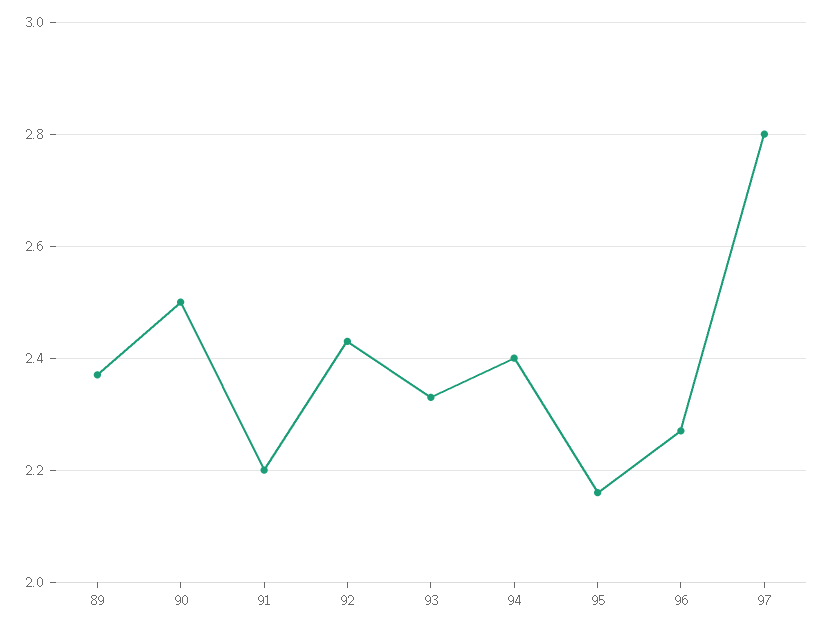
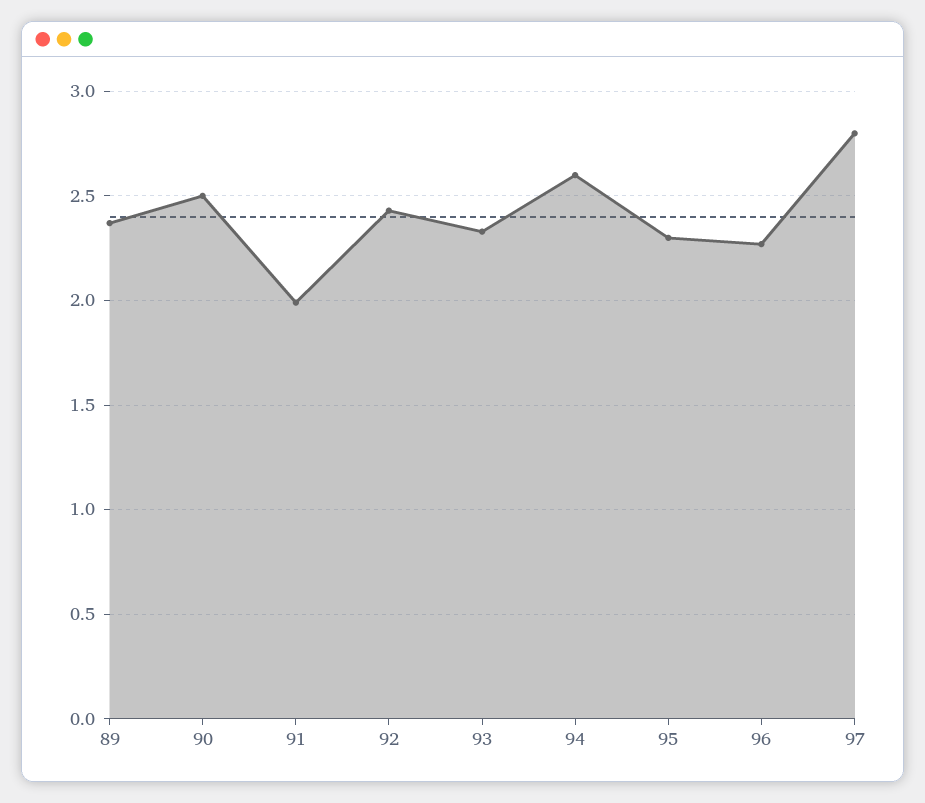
  {
    "89": 2.35,
    "90": 2.5,
-   "91": 2.2,
+   "91": 2,
    "92": 2.45,
    "93": 2.35,
-   "94": 2.4,
+   "94": 2.6,
-   "95": 2.15,
+   "95": 2.3,
    "96": 2.25,
    "97": 2.8
  }

